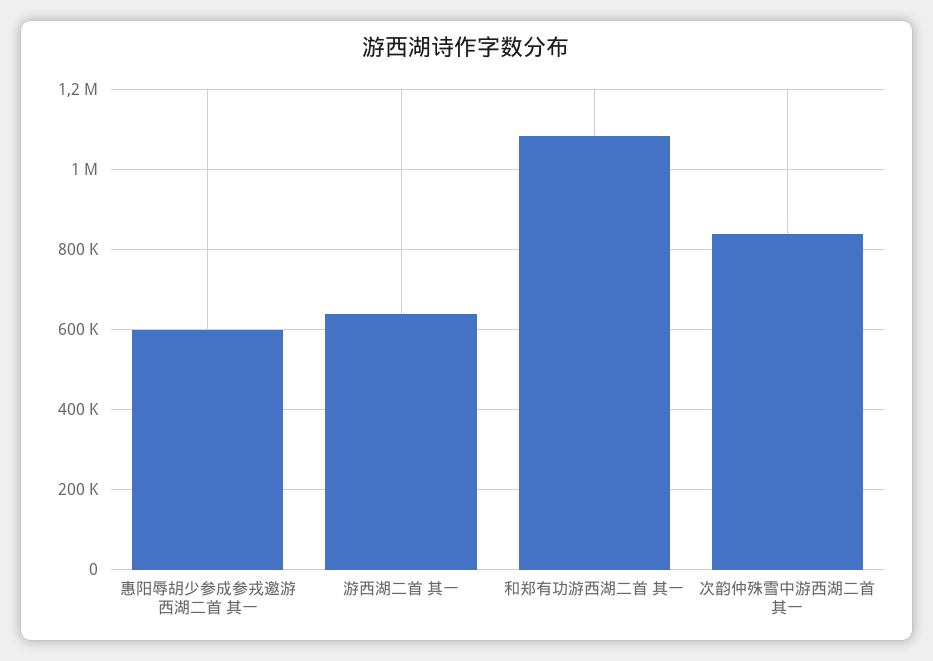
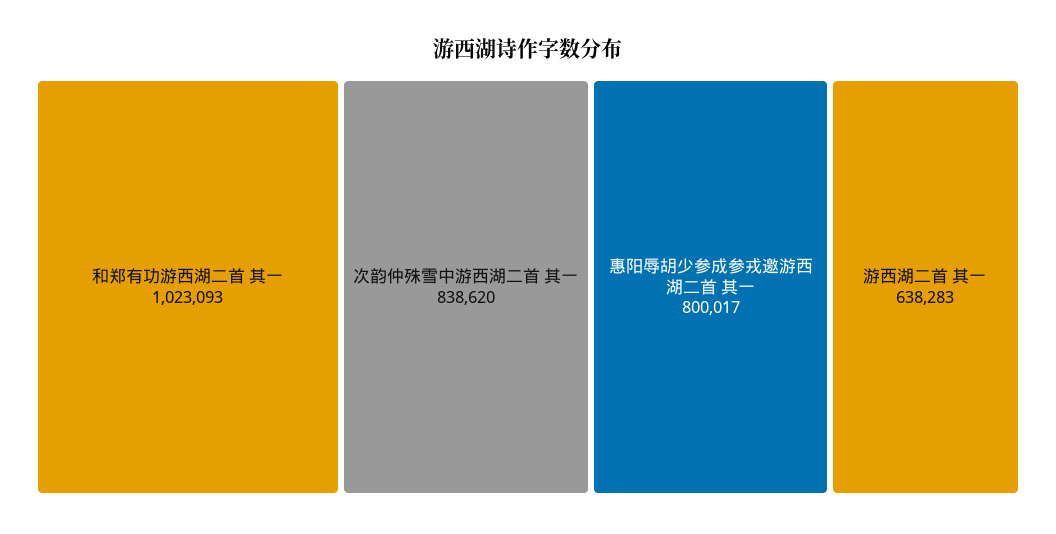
  {
-   "惠阳辱胡少参成参戎邀游西湖二首 其一": 600000,
+   "惠阳辱胡少参成参戎邀游西湖二首 其一": 800017,
    "游西湖二首 其一": 638283,
-   "和郑有功游西湖二首 其一": 1080000,
+   "和郑有功游西湖二首 其一": 1023093,
    "次韵仲殊雪中游西湖二首 其一": 838620
  }

